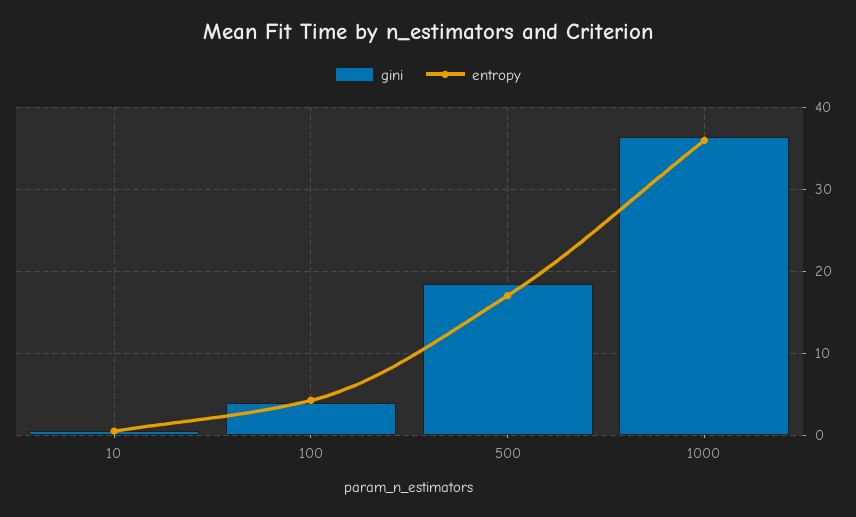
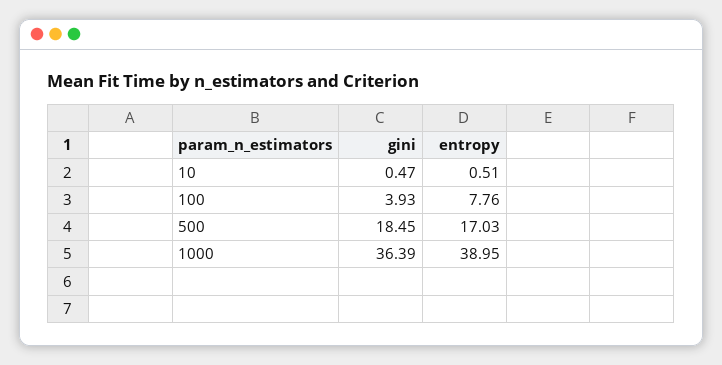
  {
    "gini": {
      "10": 0.47,
      "100": 3.93,
      "500": 18.45,
      "1000": 36.39
    },
    "entropy": {
      "10": 0.51,
-     "100": 4,
+     "100": 7.76,
      "500": 17.03,
-     "1000": 36
+     "1000": 38.95
    }
  }

